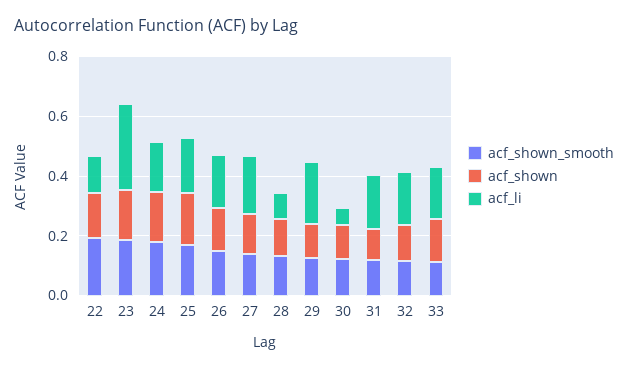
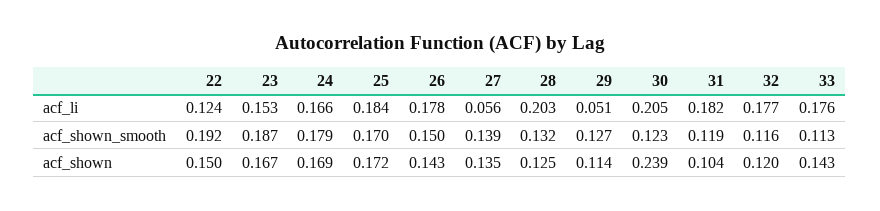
  {
    "acf_shown_smooth": {
      "22": 0.192,
      "23": 0.187,
      "24": 0.179,
      "25": 0.17,
      "26": 0.15,
      "27": 0.139,
      "28": 0.132,
      "29": 0.127,
      "30": 0.123,
      "31": 0.119,
      "32": 0.116,
      "33": 0.113
    },
    "acf_shown": {
      "22": 0.15,
      "23": 0.167,
      "24": 0.169,
      "25": 0.172,
      "26": 0.143,
      "27": 0.135,
      "28": 0.125,
      "29": 0.114,
-     "30": 0.1,
+     "30": 0.239,
      "31": 0.104,
      "32": 0.12,
      "33": 0.143
    },
    "acf_li": {
      "22": 0.124,
-     "23": 0.3,
+     "23": 0.153,
      "24": 0.166,
      "25": 0.184,
      "26": 0.178,
-     "27": 0.2,
+     "27": 0.056,
-     "28": 0.1,
+     "28": 0.203,
-     "29": 0.2,
+     "29": 0.051,
-     "30": 0.05,
+     "30": 0.205,
      "31": 0.182,
      "32": 0.177,
      "33": 0.176
    }
  }

